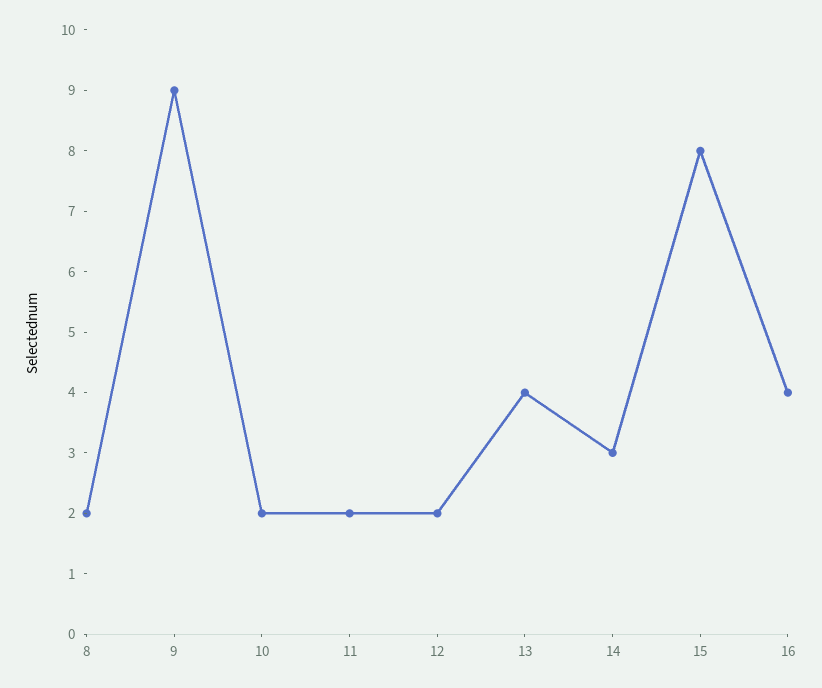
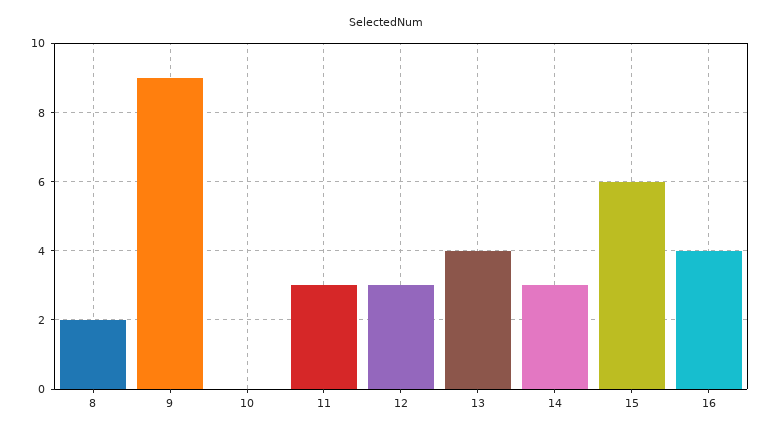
  {
    "8": 2,
    "9": 9,
-   "10": 2,
+   "10": 0,
-   "11": 2,
+   "11": 3,
-   "12": 2,
+   "12": 3,
    "13": 4,
    "14": 3,
-   "15": 8,
+   "15": 6,
    "16": 4
  }

